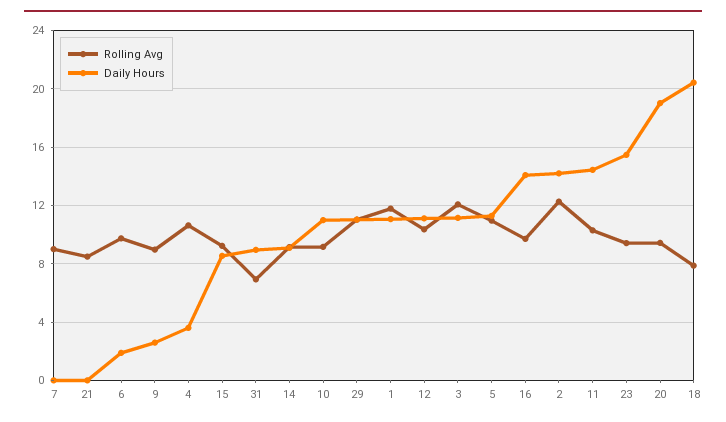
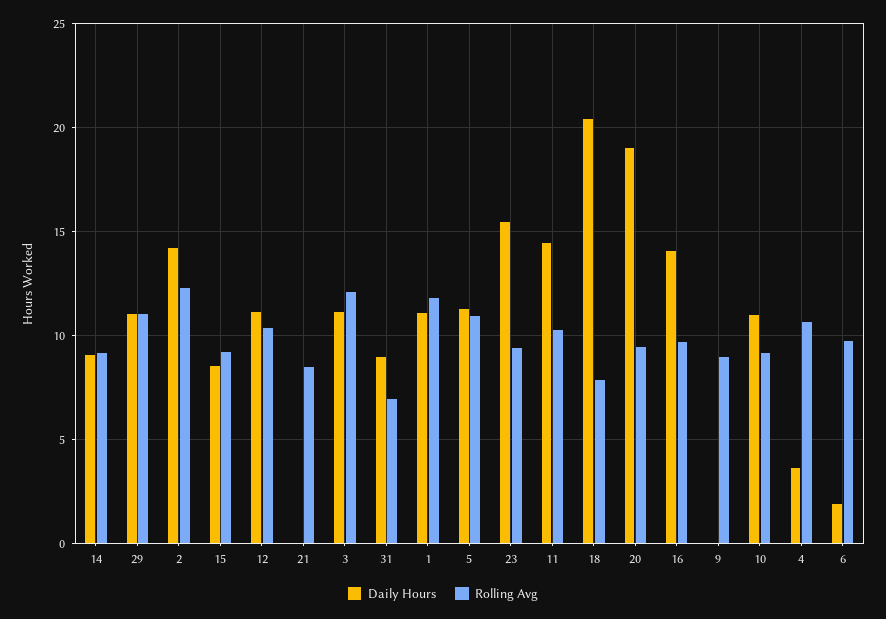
  {
    "Rolling Avg": {
-     "7": 9,
      "21": 8.5,
      "6": 10,
      "9": 9,
      "4": 10.5,
      "15": 9,
      "31": 7,
      "14": 9,
      "10": 9,
      "29": 11,
      "1": 12,
      "12": 10.5,
      "3": 12,
      "5": 11,
      "16": 9.5,
      "2": 12.5,
      "11": 10.5,
      "23": 9.5,
      "20": 9.5,
      "18": 8
    },
    "Daily Hours": {
-     "7": 0,
      "21": 0,
      "6": 2,
-     "9": 2.5,
+     "9": 0,
      "4": 3.5,
      "15": 8.5,
      "31": 9,
      "14": 9,
      "10": 11,
      "29": 11,
      "1": 11,
      "12": 11,
      "3": 11,
      "5": 11.5,
      "16": 14,
      "2": 14,
      "11": 14.5,
      "23": 15.5,
      "20": 19,
      "18": 20.5
    }
  }

